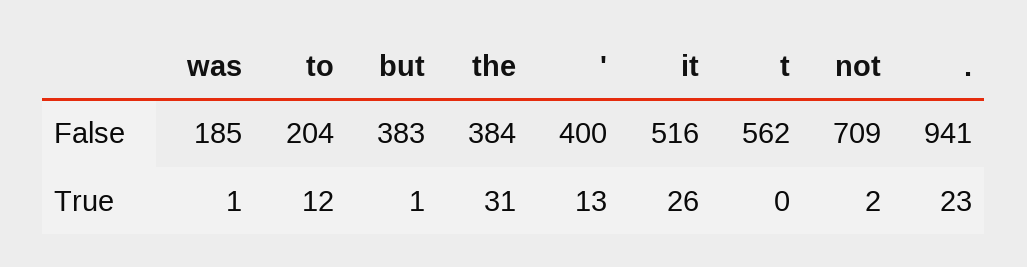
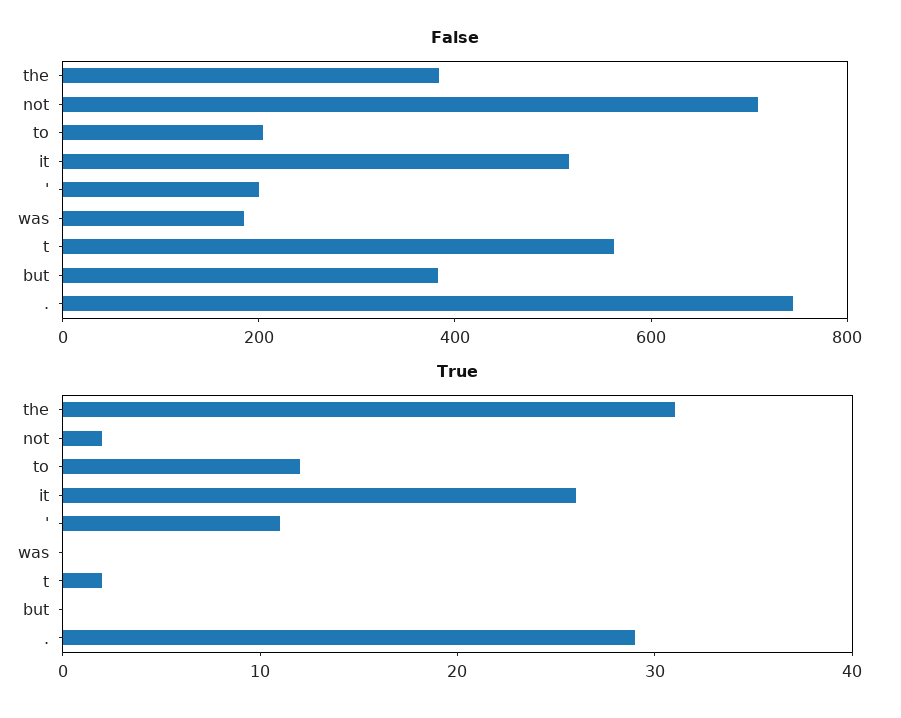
  {
    "False": {
      "was": 185,
      "to": 204,
      "but": 383,
      "the": 384,
-     "'": 400,
+     "'": 200,
      "it": 516,
      "t": 562,
      "not": 709,
-     ".": 941
+     ".": 750
    },
    "True": {
-     "was": 1,
+     "was": 0,
      "to": 12,
-     "but": 1,
+     "but": 0,
      "the": 31,
-     "'": 13,
+     "'": 11,
      "it": 26,
-     "t": 0,
+     "t": 2,
      "not": 2,
-     ".": 23
+     ".": 29
    }
  }

